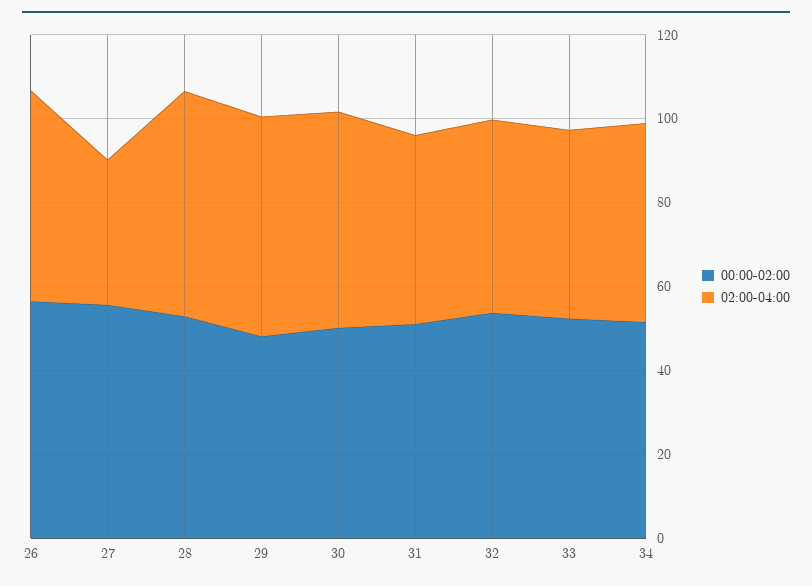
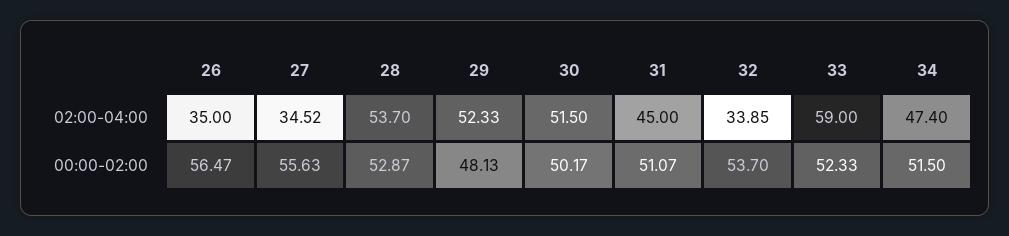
  {
    "00:00-02:00": {
      "26": 56.47,
      "27": 55.63,
      "28": 52.87,
      "29": 48.13,
      "30": 50.17,
      "31": 51.07,
      "32": 53.7,
      "33": 52.33,
      "34": 51.5
    },
    "02:00-04:00": {
-     "26": 50,
+     "26": 35,
      "27": 34.52,
      "28": 53.7,
      "29": 52.33,
      "30": 51.5,
      "31": 45,
-     "32": 45,
+     "32": 33.85,
-     "33": 45,
+     "33": 59,
      "34": 47.4
    }
  }

